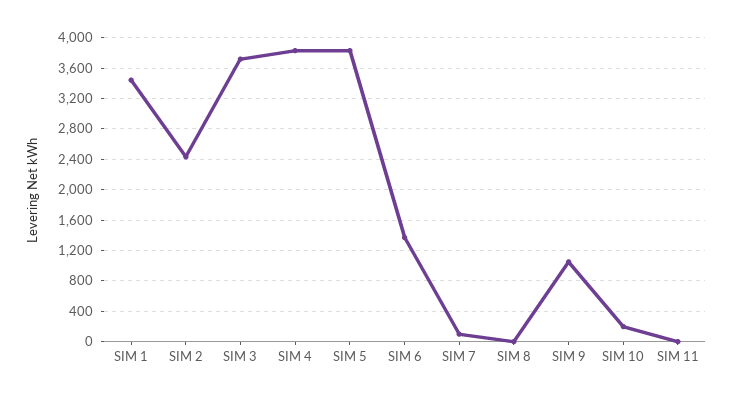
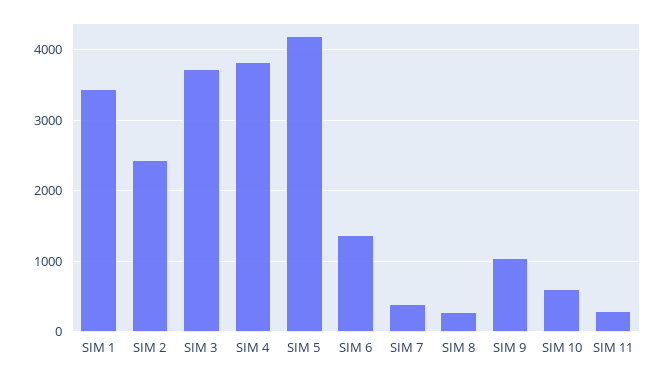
  {
    "SIM 1": 3400,
    "SIM 2": 2400,
    "SIM 3": 3700,
    "SIM 4": 3800,
-   "SIM 5": 3800,
+   "SIM 5": 4200,
    "SIM 6": 1400,
-   "SIM 7": 100,
+   "SIM 7": 400,
-   "SIM 8": 0,
+   "SIM 8": 300,
    "SIM 9": 1100,
-   "SIM 10": 200,
+   "SIM 10": 600,
-   "SIM 11": 0
+   "SIM 11": 300
  }

